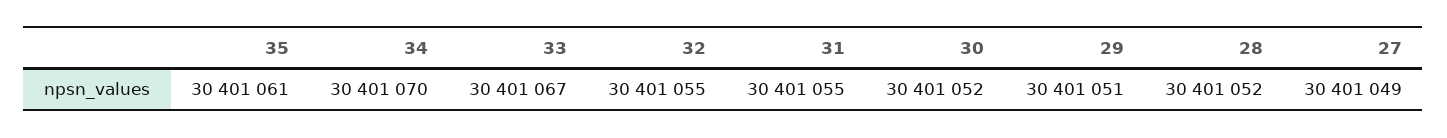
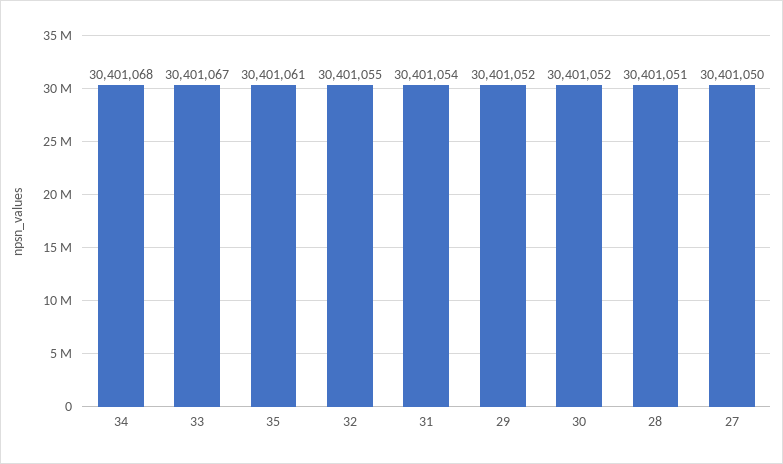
  {
    "35": 30401061,
-   "34": 30401070,
+   "34": 30401068,
    "33": 30401067,
    "32": 30401055,
-   "31": 30401055,
+   "31": 30401054,
    "30": 30401052,
-   "29": 30401051,
+   "29": 30401052,
-   "28": 30401052,
+   "28": 30401051,
-   "27": 30401049
+   "27": 30401050
  }

